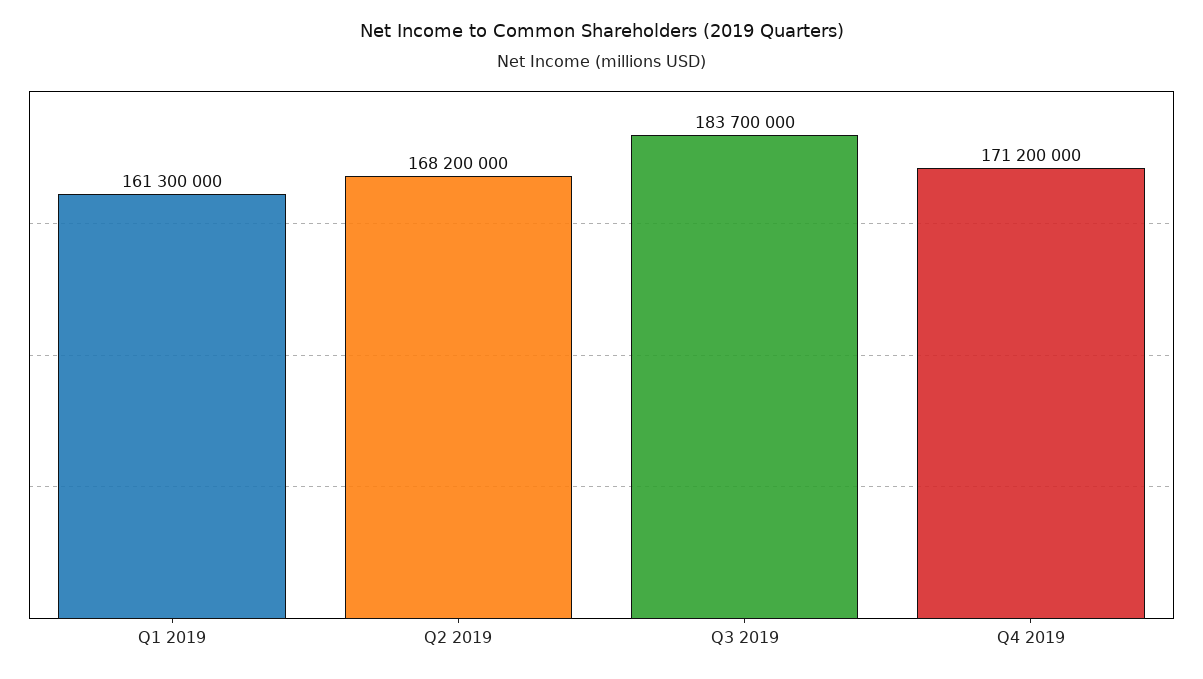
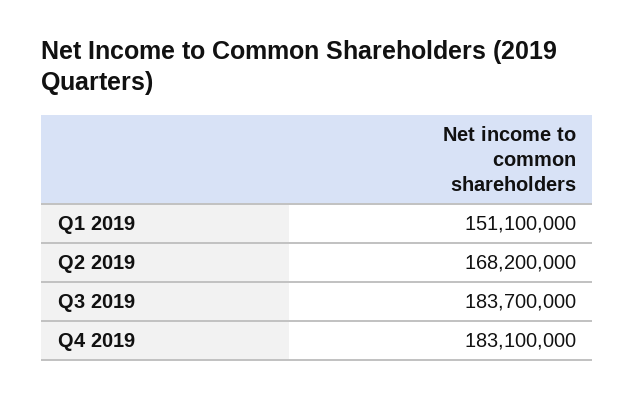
  {
-   "Q1 2019": 161300000,
+   "Q1 2019": 151100000,
    "Q2 2019": 168200000,
    "Q3 2019": 183700000,
-   "Q4 2019": 171200000
+   "Q4 2019": 183100000
  }

